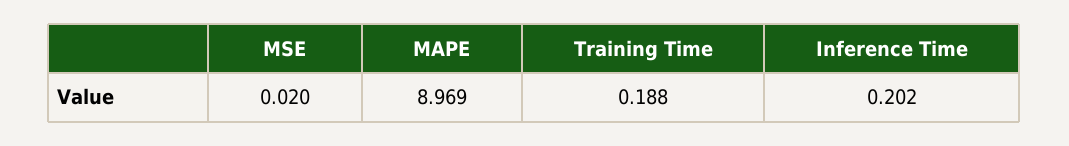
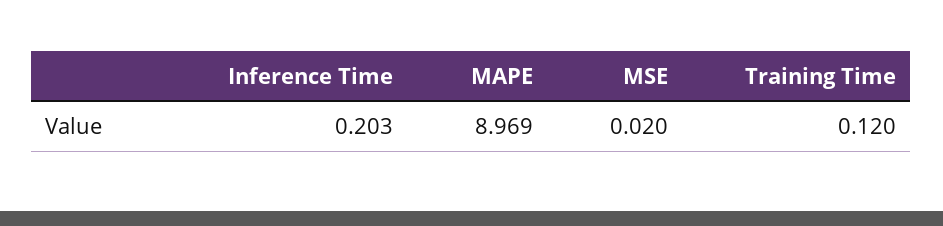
  {
    "MSE": 0.02,
    "MAPE": 8.969,
-   "Training Time": 0.188,
+   "Training Time": 0.12,
-   "Inference Time": 0.202
+   "Inference Time": 0.203
  }

